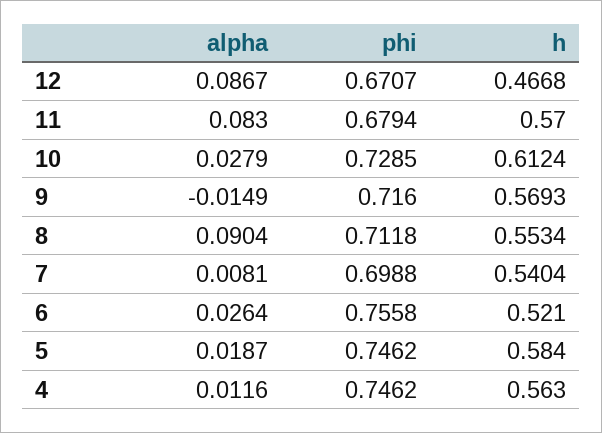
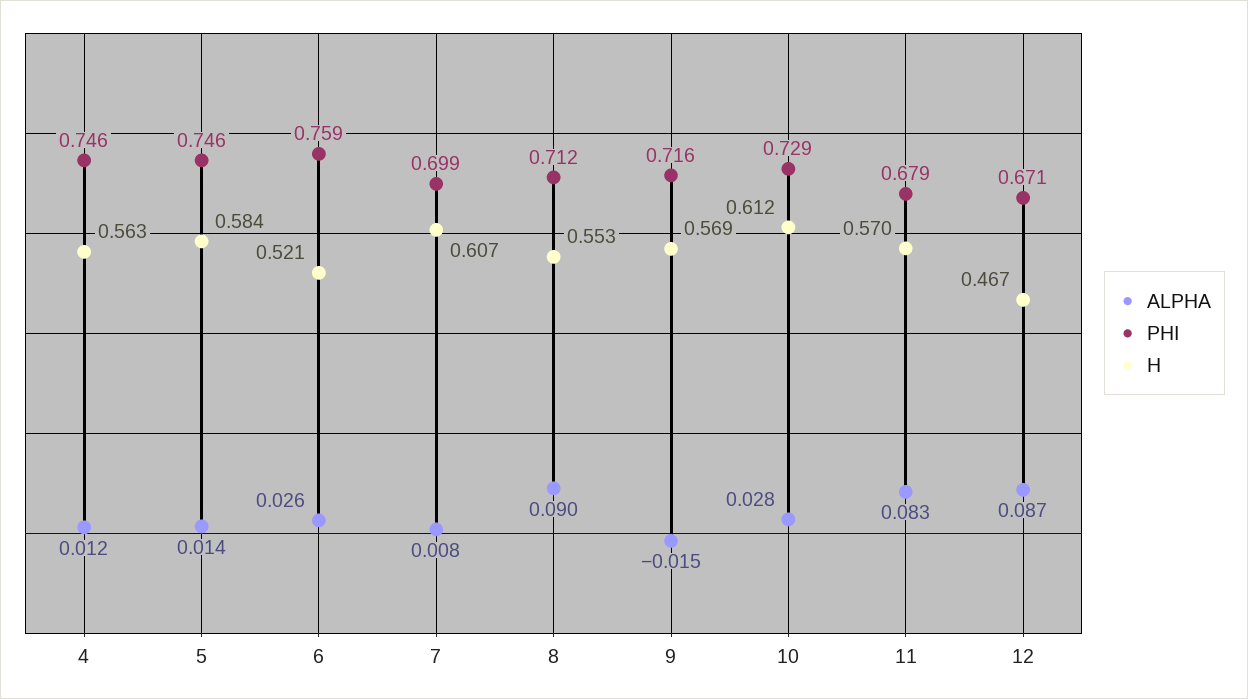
  {
    "alpha": {
      "12": 0.0867,
      "11": 0.083,
      "10": 0.0279,
      "9": -0.0149,
      "8": 0.0904,
      "7": 0.0081,
      "6": 0.0264,
-     "5": 0.0187,
+     "5": 0.014,
      "4": 0.0116
    },
    "phi": {
      "12": 0.6707,
      "11": 0.6794,
      "10": 0.7285,
      "9": 0.716,
      "8": 0.7118,
      "7": 0.6988,
-     "6": 0.7558,
+     "6": 0.759,
      "5": 0.7462,
      "4": 0.7462
    },
    "h": {
      "12": 0.4668,
      "11": 0.57,
      "10": 0.6124,
      "9": 0.5693,
      "8": 0.5534,
-     "7": 0.5404,
+     "7": 0.607,
      "6": 0.521,
      "5": 0.584,
      "4": 0.563
    }
  }

